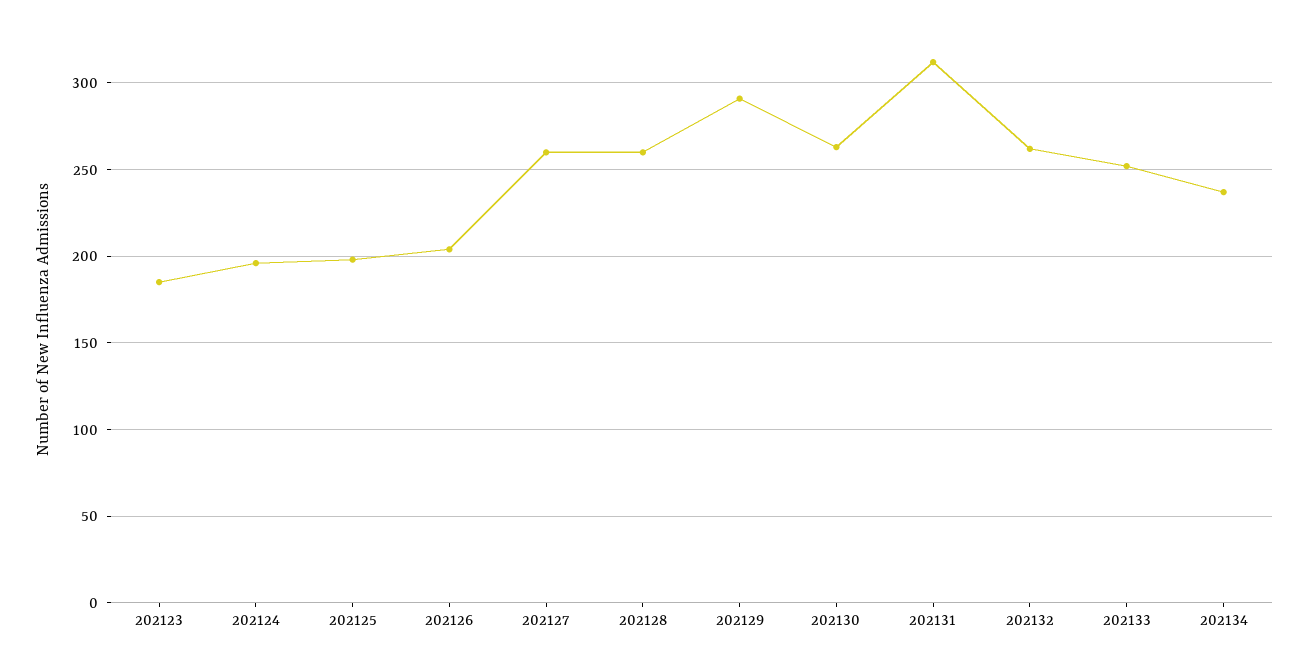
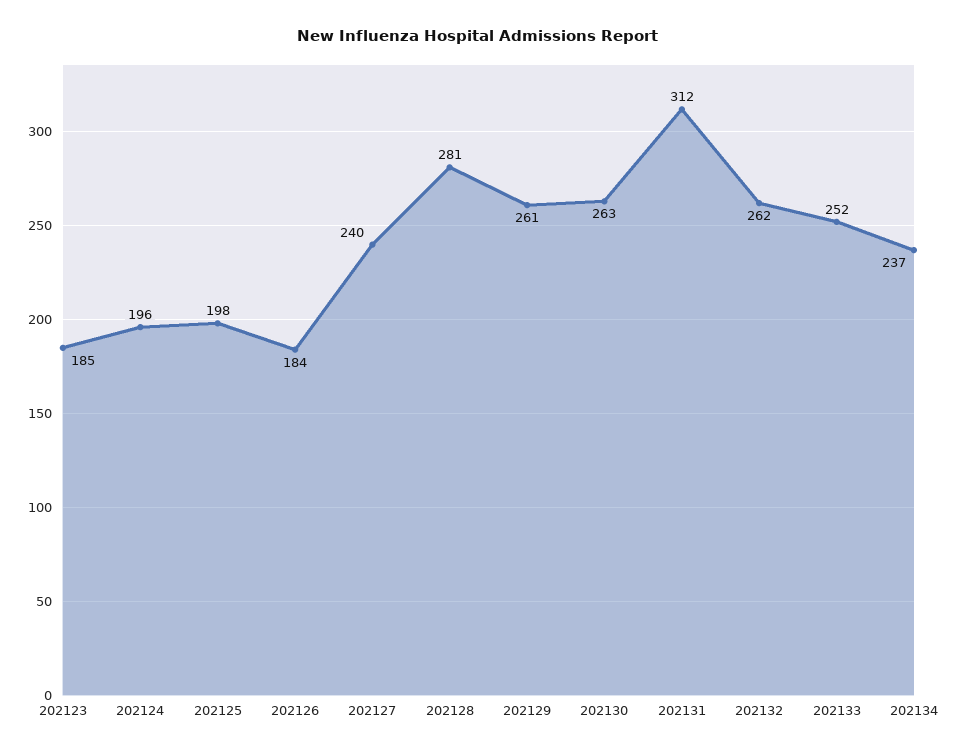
  {
    "202123": 185,
    "202124": 196,
    "202125": 198,
-   "202126": 205,
+   "202126": 184,
-   "202127": 260,
+   "202127": 240,
-   "202128": 260,
+   "202128": 281,
-   "202129": 290,
+   "202129": 261,
    "202130": 263,
    "202131": 312,
    "202132": 262,
    "202133": 252,
    "202134": 237
  }

